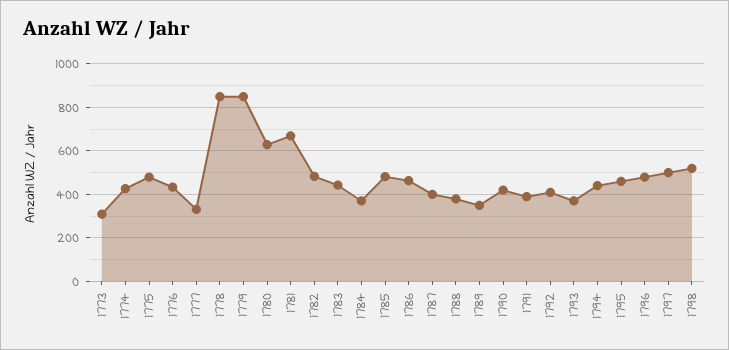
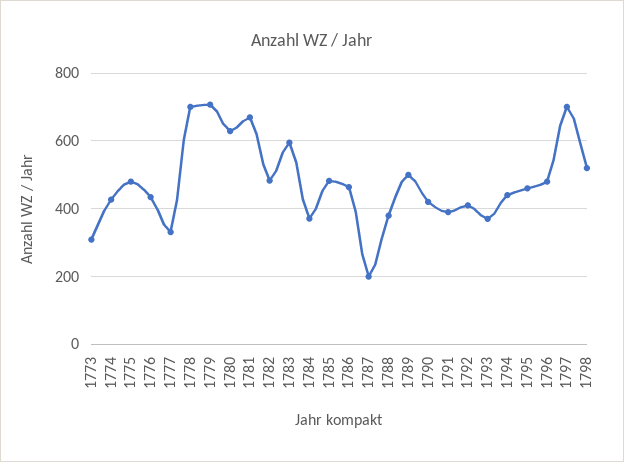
  {
    "1773": 300,
    "1774": 420,
    "1775": 480,
    "1776": 440,
    "1777": 340,
-   "1778": 850,
+   "1778": 700,
-   "1779": 850,
+   "1779": 700,
    "1780": 620,
    "1781": 660,
    "1782": 480,
-   "1783": 450,
+   "1783": 600,
    "1784": 380,
    "1785": 480,
    "1786": 460,
-   "1787": 400,
+   "1787": 200,
    "1788": 380,
-   "1789": 350,
+   "1789": 500,
    "1790": 420,
    "1791": 400,
    "1792": 420,
    "1793": 380,
    "1794": 440,
    "1795": 460,
    "1796": 480,
-   "1797": 500,
+   "1797": 700,
    "1798": 520
  }

